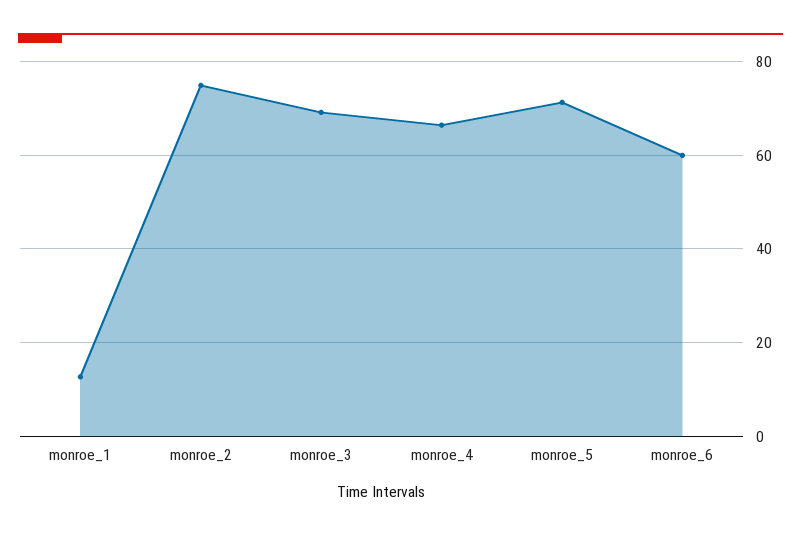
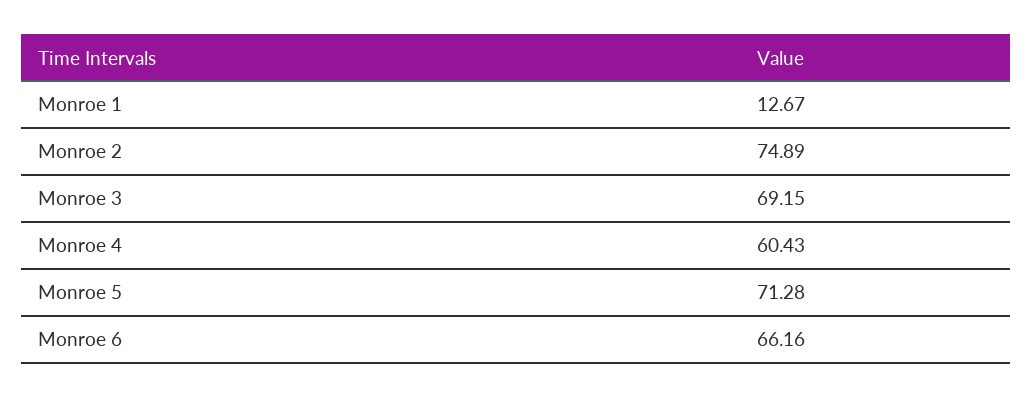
  {
    "monroe_1": 12.67,
    "monroe_2": 74.89,
    "monroe_3": 69.15,
-   "monroe_4": 66,
+   "monroe_4": 60.43,
    "monroe_5": 71.28,
-   "monroe_6": 60
+   "monroe_6": 66.16
  }

